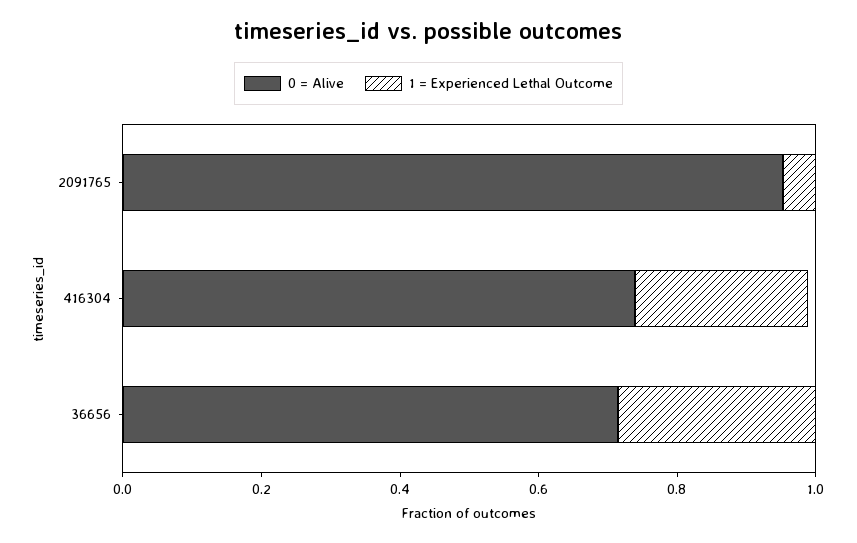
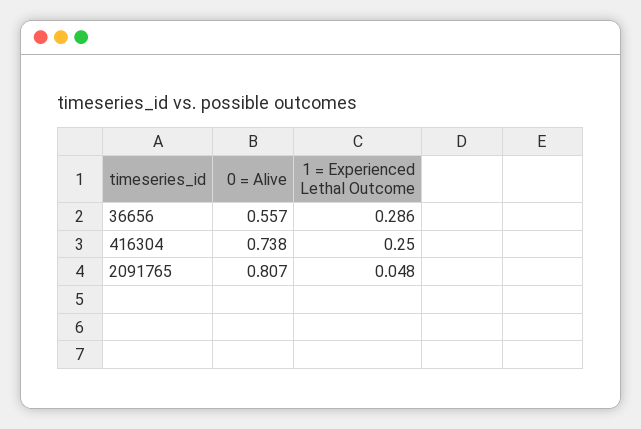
  {
    "0 = Alive": {
-     "2091765": 0.95,
+     "2091765": 0.807,
      "416304": 0.738,
-     "36656": 0.7
+     "36656": 0.557
    },
    "1 = Experienced Lethal Outcome": {
      "2091765": 0.048,
      "416304": 0.25,
      "36656": 0.286
    }
  }

